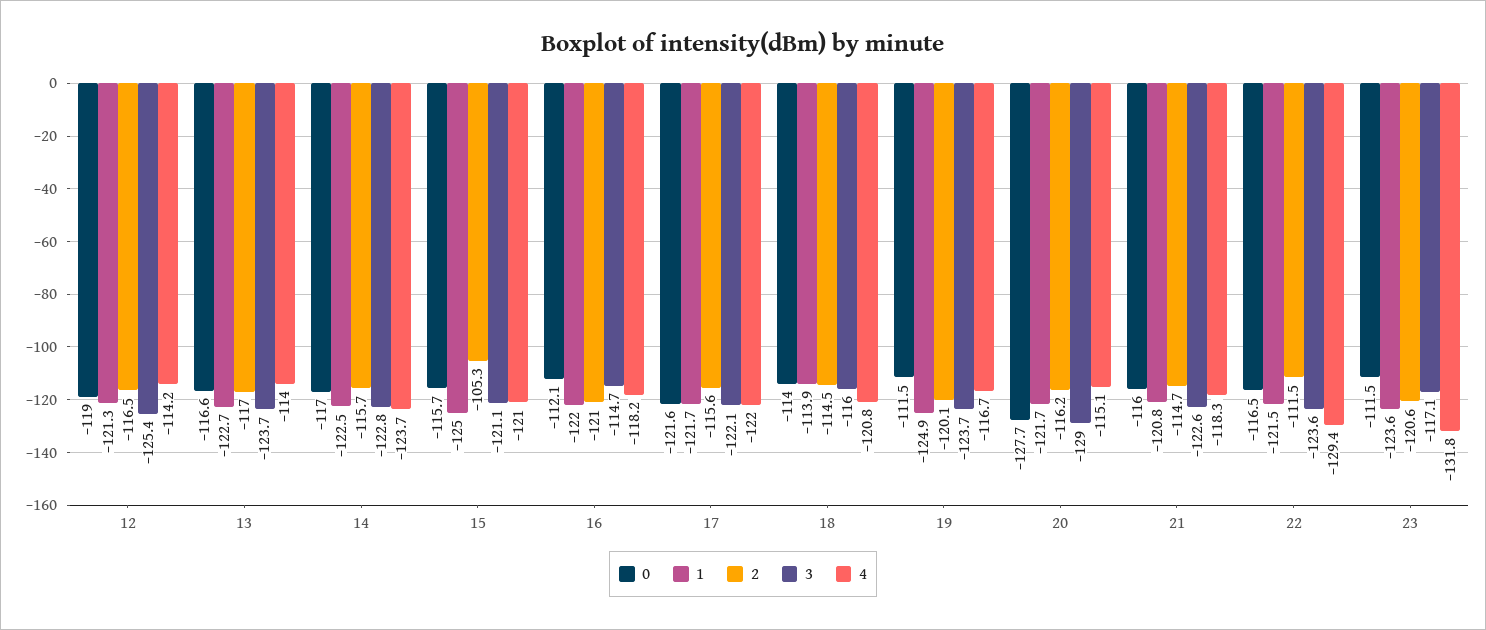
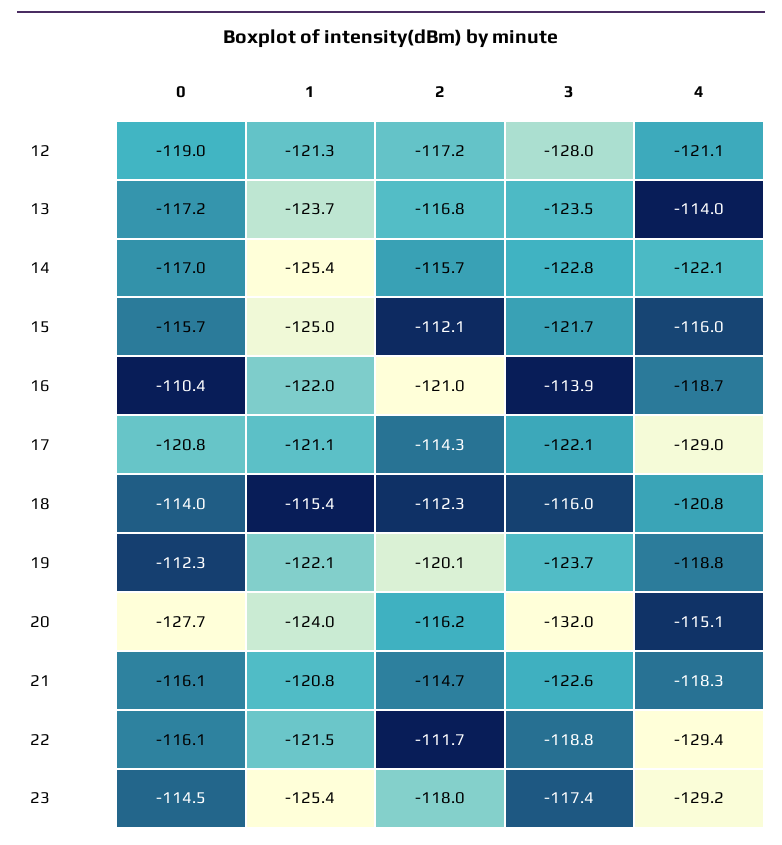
  {
    "0": {
      "12": -119,
-     "13": -116.6,
+     "13": -117.2,
      "14": -117,
      "15": -115.7,
-     "16": -112.1,
+     "16": -110.4,
-     "17": -121.6,
+     "17": -120.8,
      "18": -114,
-     "19": -111.5,
+     "19": -112.3,
      "20": -127.7,
-     "21": -116,
+     "21": -116.1,
-     "22": -116.5,
+     "22": -116.1,
-     "23": -111.5
+     "23": -114.5
    },
    "1": {
      "12": -121.3,
-     "13": -122.7,
+     "13": -123.7,
-     "14": -122.5,
+     "14": -125.4,
      "15": -125,
      "16": -122,
-     "17": -121.7,
+     "17": -121.1,
-     "18": -113.9,
+     "18": -115.4,
-     "19": -124.9,
+     "19": -122.1,
-     "20": -121.7,
+     "20": -124,
      "21": -120.8,
      "22": -121.5,
-     "23": -123.6
+     "23": -125.4
    },
    "2": {
-     "12": -116.5,
+     "12": -117.2,
-     "13": -117,
+     "13": -116.8,
      "14": -115.7,
-     "15": -105.3,
+     "15": -112.1,
      "16": -121,
-     "17": -115.6,
+     "17": -114.3,
-     "18": -114.5,
+     "18": -112.3,
      "19": -120.1,
      "20": -116.2,
      "21": -114.7,
-     "22": -111.5,
+     "22": -111.7,
-     "23": -120.6
+     "23": -118
    },
    "3": {
-     "12": -125.4,
+     "12": -128,
-     "13": -123.7,
+     "13": -123.5,
      "14": -122.8,
-     "15": -121.1,
+     "15": -121.7,
-     "16": -114.7,
+     "16": -113.9,
      "17": -122.1,
      "18": -116,
      "19": -123.7,
-     "20": -129,
+     "20": -132,
      "21": -122.6,
-     "22": -123.6,
+     "22": -118.8,
-     "23": -117.1
+     "23": -117.4
    },
    "4": {
-     "12": -114.2,
+     "12": -121.1,
      "13": -114,
-     "14": -123.7,
+     "14": -122.1,
-     "15": -121,
+     "15": -116,
-     "16": -118.2,
+     "16": -118.7,
-     "17": -122,
+     "17": -129,
      "18": -120.8,
-     "19": -116.7,
+     "19": -118.8,
      "20": -115.1,
      "21": -118.3,
      "22": -129.4,
-     "23": -131.8
+     "23": -129.2
    }
  }

